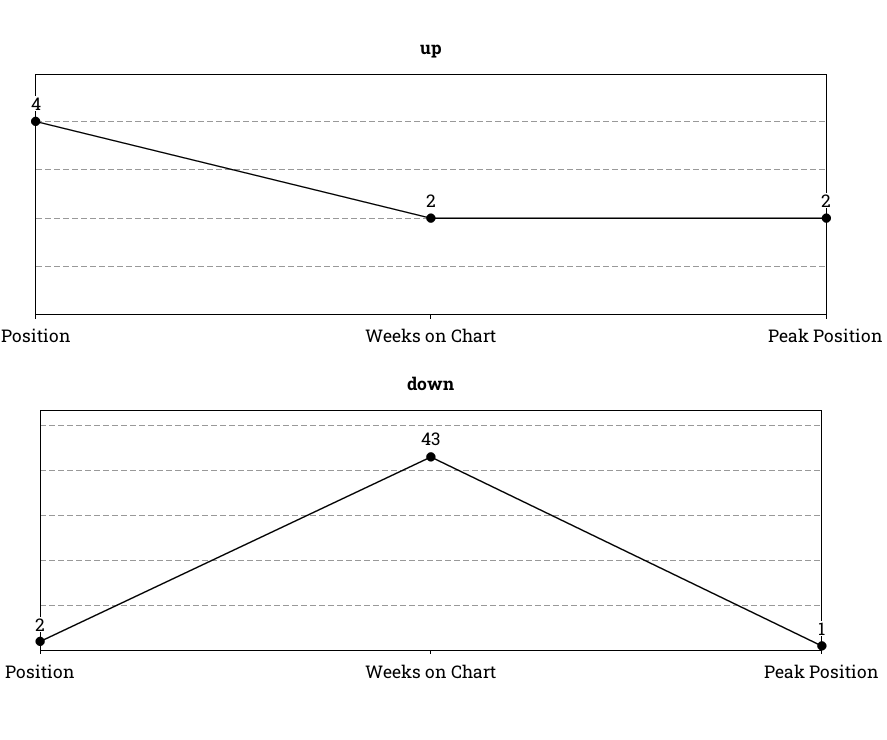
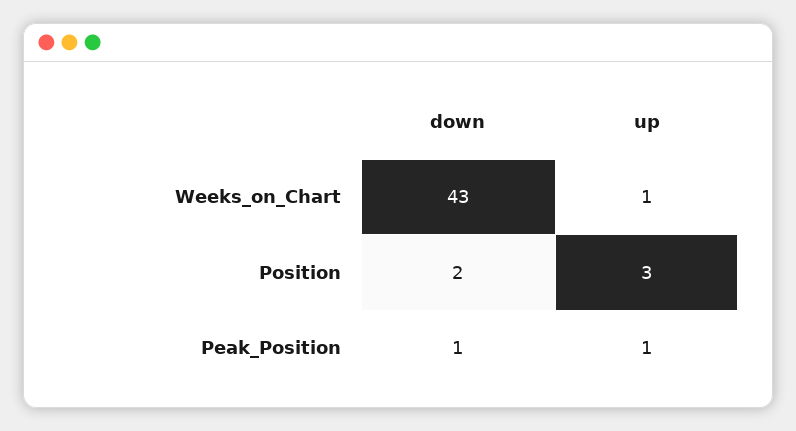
  {
    "up": {
-     "Position": 4,
+     "Position": 3,
-     "Weeks on Chart": 2,
+     "Weeks on Chart": 1,
-     "Peak Position": 2
+     "Peak Position": 1
    },
    "down": {
      "Position": 2,
      "Weeks on Chart": 43,
      "Peak Position": 1
    }
  }

